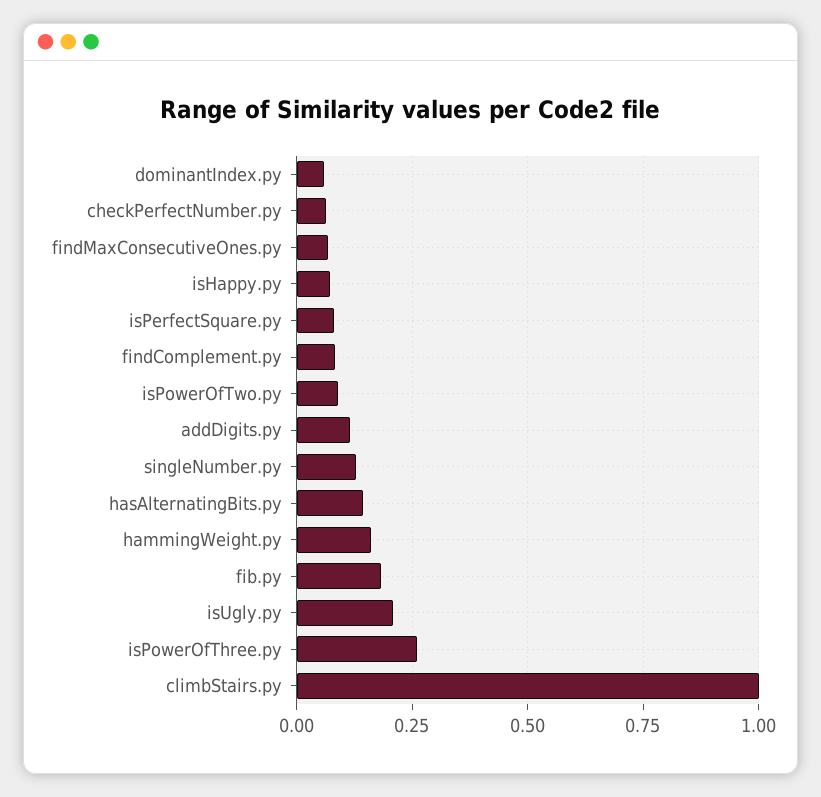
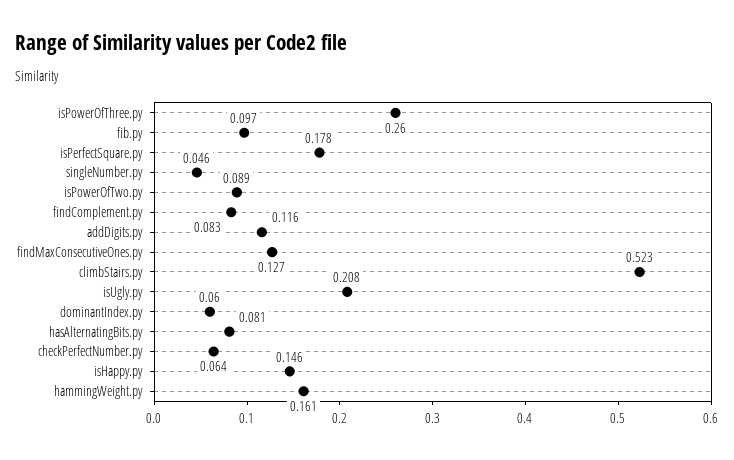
  {
    "dominantIndex.py": 0.06,
    "checkPerfectNumber.py": 0.064,
-   "findMaxConsecutiveOnes.py": 0.075,
+   "findMaxConsecutiveOnes.py": 0.127,
-   "isHappy.py": 0.075,
+   "isHappy.py": 0.146,
-   "isPerfectSquare.py": 0.075,
+   "isPerfectSquare.py": 0.178,
    "findComplement.py": 0.083,
    "isPowerOfTwo.py": 0.089,
    "addDigits.py": 0.116,
-   "singleNumber.py": 0.125,
+   "singleNumber.py": 0.046,
-   "hasAlternatingBits.py": 0.15,
+   "hasAlternatingBits.py": 0.081,
    "hammingWeight.py": 0.161,
-   "fib.py": 0.175,
+   "fib.py": 0.097,
    "isUgly.py": 0.208,
    "isPowerOfThree.py": 0.26,
-   "climbStairs.py": 1
+   "climbStairs.py": 0.523
  }

